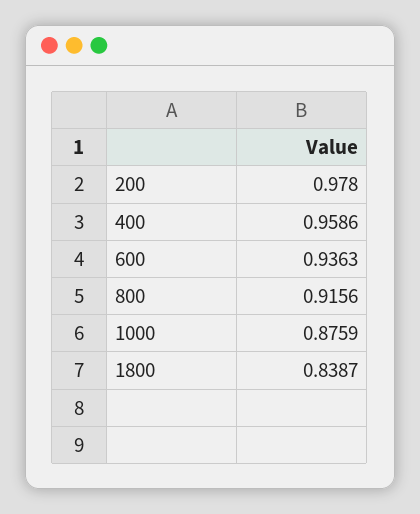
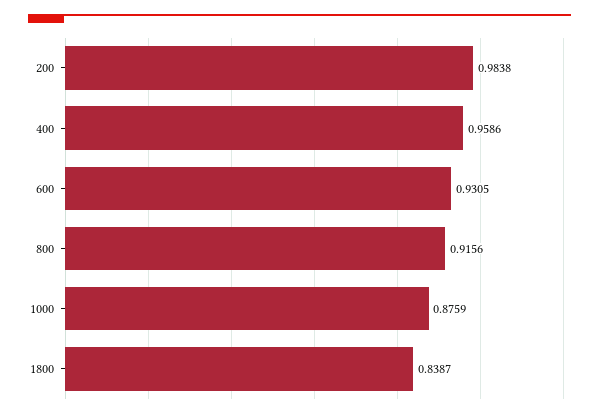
  {
-   "200": 0.978,
+   "200": 0.9838,
    "400": 0.9586,
-   "600": 0.9363,
+   "600": 0.9305,
    "800": 0.9156,
    "1000": 0.8759,
    "1800": 0.8387
  }

